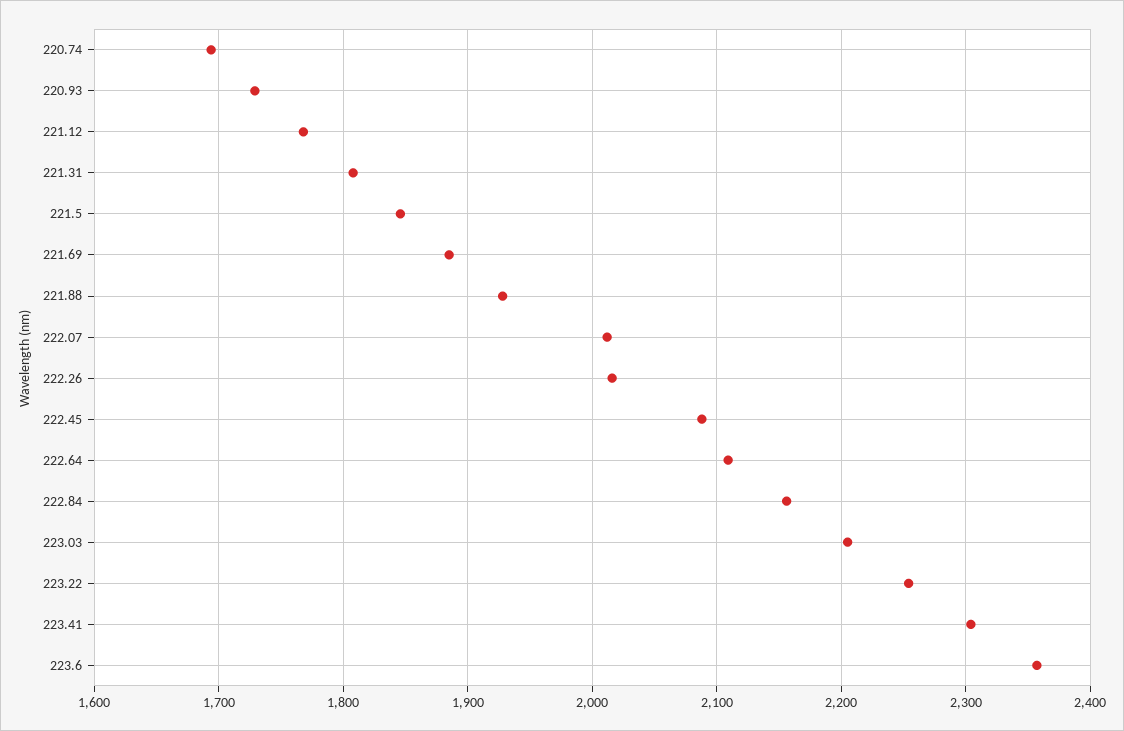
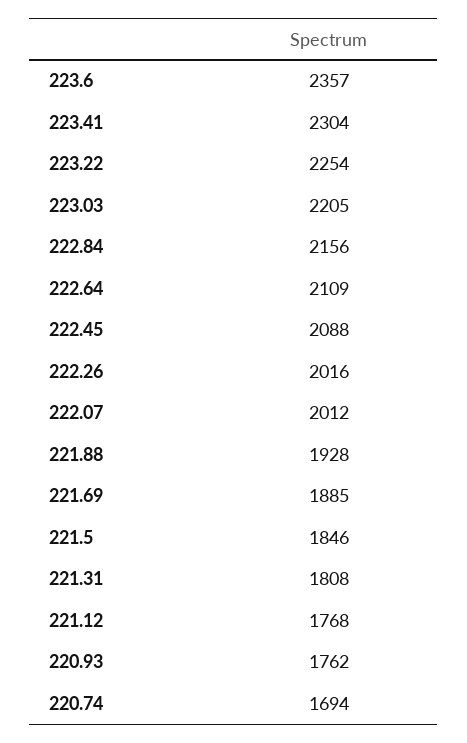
  {
    "220.74": 1694,
-   "220.93": 1730,
+   "220.93": 1762,
    "221.12": 1768,
    "221.31": 1808,
    "221.5": 1846,
    "221.69": 1885,
    "221.88": 1928,
    "222.07": 2012,
    "222.26": 2016,
    "222.45": 2088,
    "222.64": 2109,
    "222.84": 2156,
    "223.03": 2205,
    "223.22": 2254,
    "223.41": 2304,
    "223.6": 2357
  }

